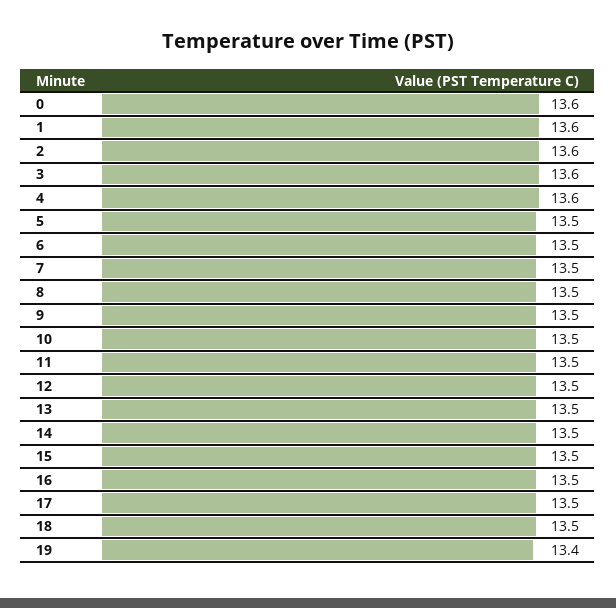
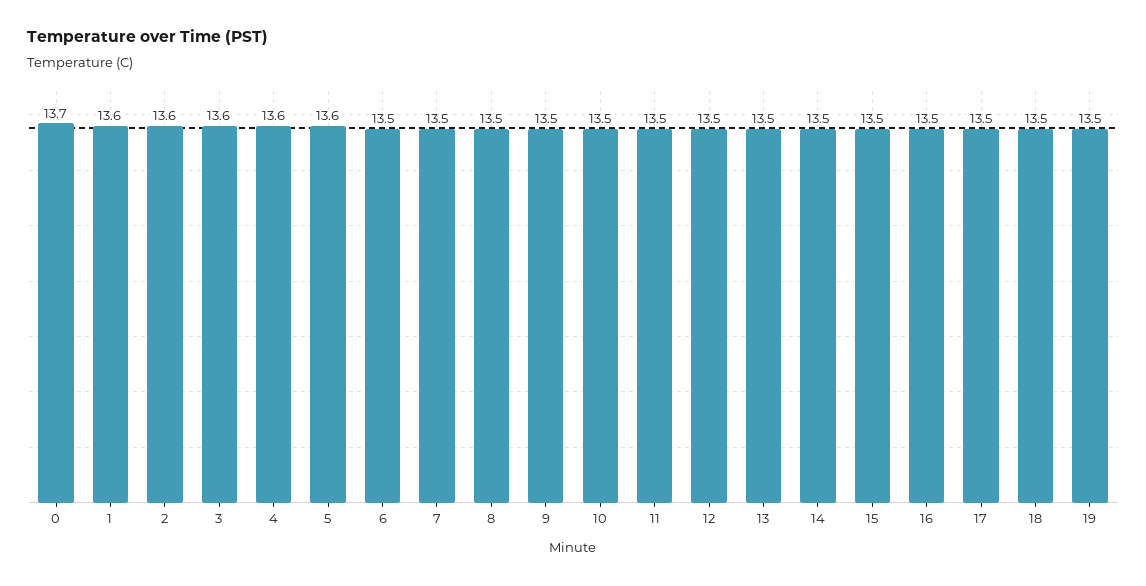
  {
-   "0": 13.6,
+   "0": 13.7,
    "1": 13.6,
    "2": 13.6,
    "3": 13.6,
    "4": 13.6,
-   "5": 13.5,
+   "5": 13.6,
    "6": 13.5,
    "7": 13.5,
    "8": 13.5,
    "9": 13.5,
    "10": 13.5,
    "11": 13.5,
    "12": 13.5,
    "13": 13.5,
    "14": 13.5,
    "15": 13.5,
    "16": 13.5,
    "17": 13.5,
    "18": 13.5,
-   "19": 13.4
+   "19": 13.5
  }

